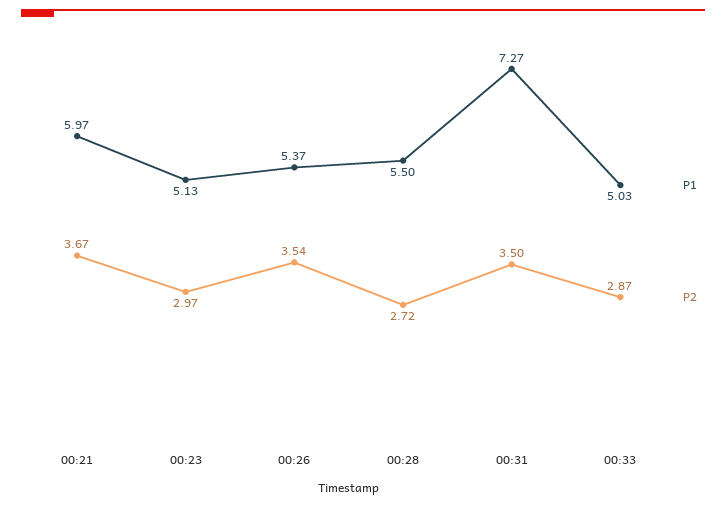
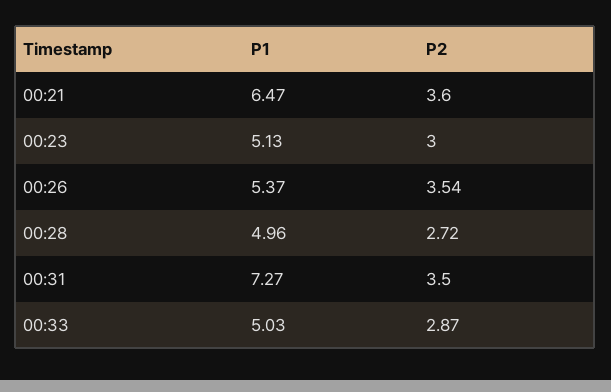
  {
    "P1": {
-     "00:21": 5.97,
+     "00:21": 6.47,
      "00:23": 5.13,
      "00:26": 5.37,
-     "00:28": 5.5,
+     "00:28": 4.96,
      "00:31": 7.27,
      "00:33": 5.03
    },
    "P2": {
-     "00:21": 3.67,
+     "00:21": 3.6,
-     "00:23": 2.97,
+     "00:23": 3,
      "00:26": 3.54,
      "00:28": 2.72,
      "00:31": 3.5,
      "00:33": 2.87
    }
  }

